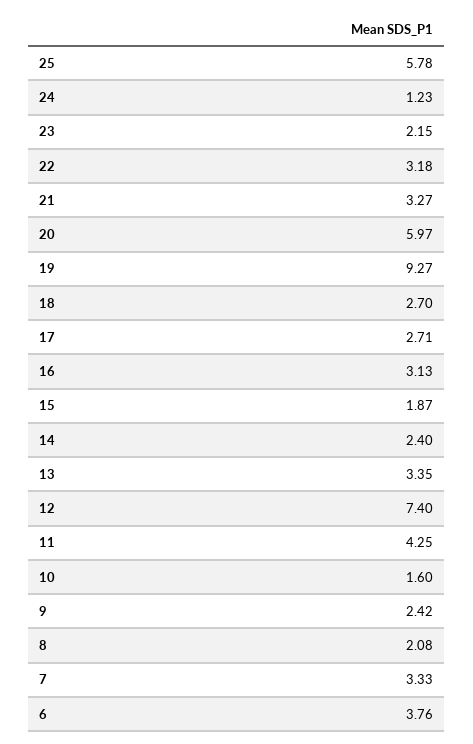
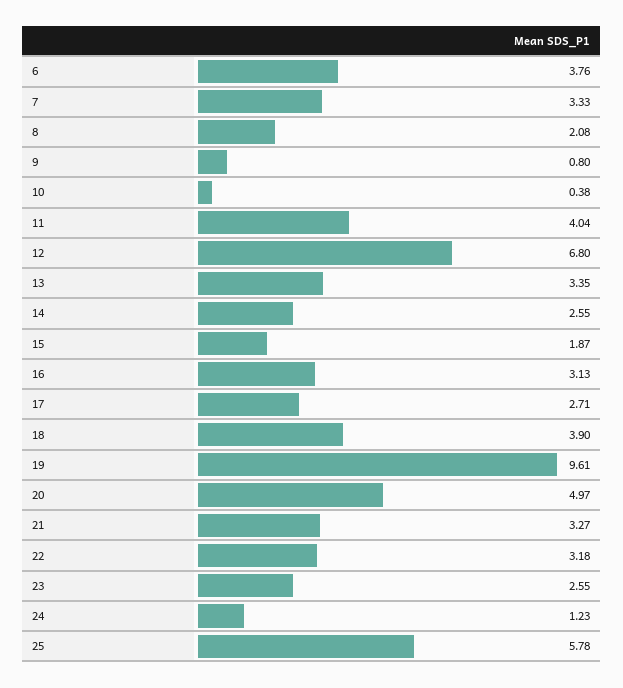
  {
    "25": 5.78,
    "24": 1.23,
-   "23": 2.15,
+   "23": 2.55,
    "22": 3.18,
    "21": 3.27,
-   "20": 5.97,
+   "20": 4.97,
-   "19": 9.27,
+   "19": 9.61,
-   "18": 2.7,
+   "18": 3.9,
    "17": 2.71,
    "16": 3.13,
    "15": 1.87,
-   "14": 2.4,
+   "14": 2.55,
    "13": 3.35,
-   "12": 7.4,
+   "12": 6.8,
-   "11": 4.25,
+   "11": 4.04,
-   "10": 1.6,
+   "10": 0.38,
-   "9": 2.42,
+   "9": 0.8,
    "8": 2.08,
    "7": 3.33,
    "6": 3.76
  }

